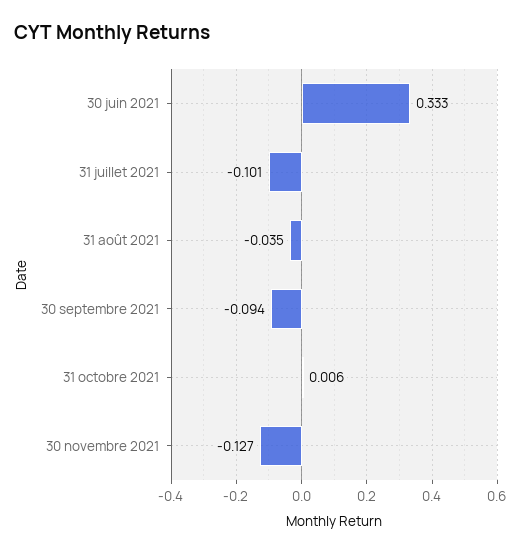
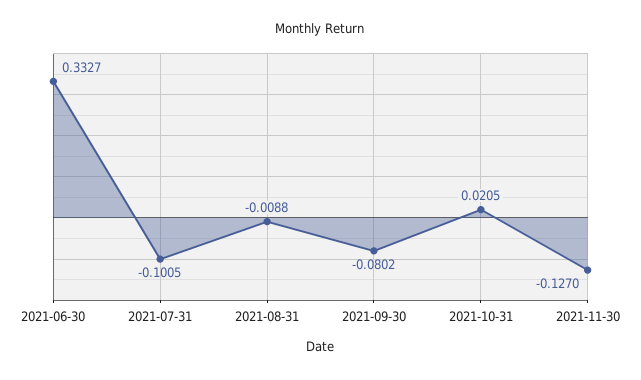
  {
    "30 juin 2021": 0.3327,
    "31 juillet 2021": -0.1005,
-   "31 août 2021": -0.035,
+   "31 août 2021": -0.0088,
-   "30 septembre 2021": -0.094,
+   "30 septembre 2021": -0.0802,
-   "31 octobre 2021": 0.006,
+   "31 octobre 2021": 0.0205,
    "30 novembre 2021": -0.127
  }

